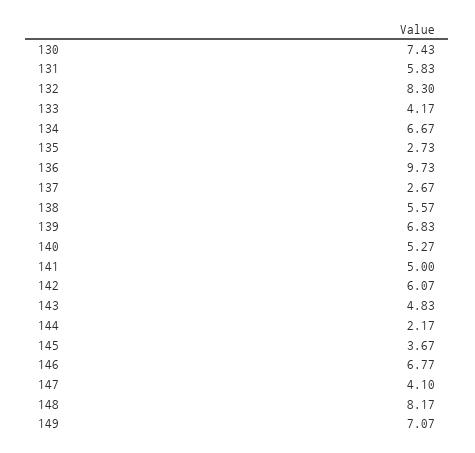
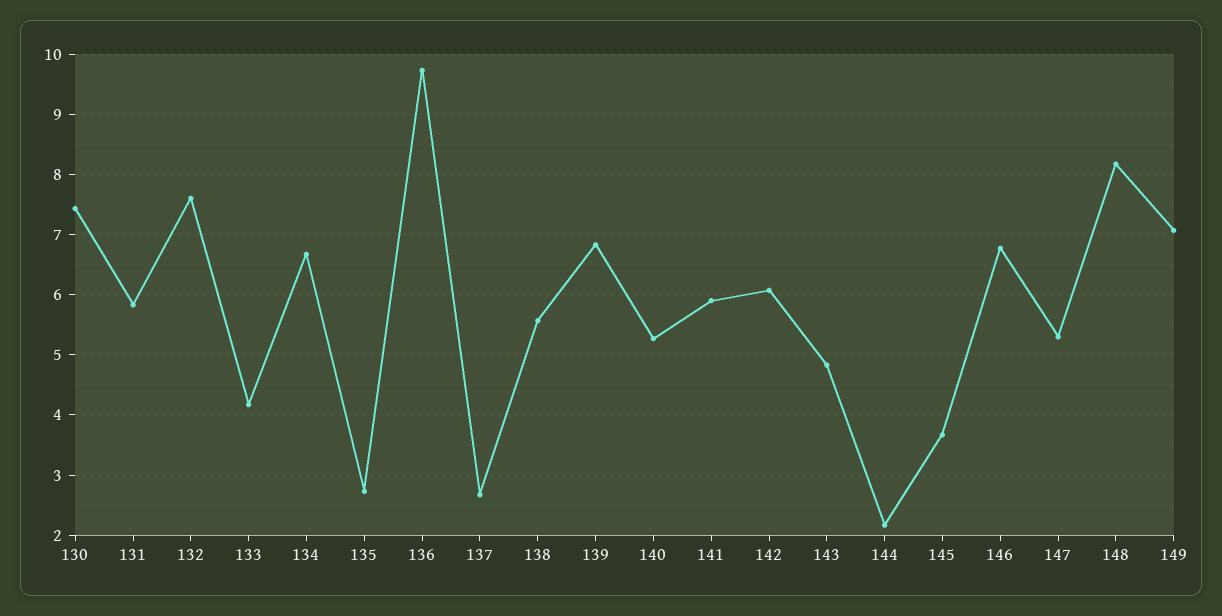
  {
    "130": 7.43,
    "131": 5.83,
-   "132": 8.3,
+   "132": 7.6,
    "133": 4.17,
    "134": 6.67,
    "135": 2.73,
    "136": 9.73,
    "137": 2.67,
    "138": 5.57,
    "139": 6.83,
    "140": 5.27,
-   "141": 5,
+   "141": 5.9,
    "142": 6.07,
    "143": 4.83,
    "144": 2.17,
    "145": 3.67,
    "146": 6.77,
-   "147": 4.1,
+   "147": 5.3,
    "148": 8.17,
    "149": 7.07
  }

